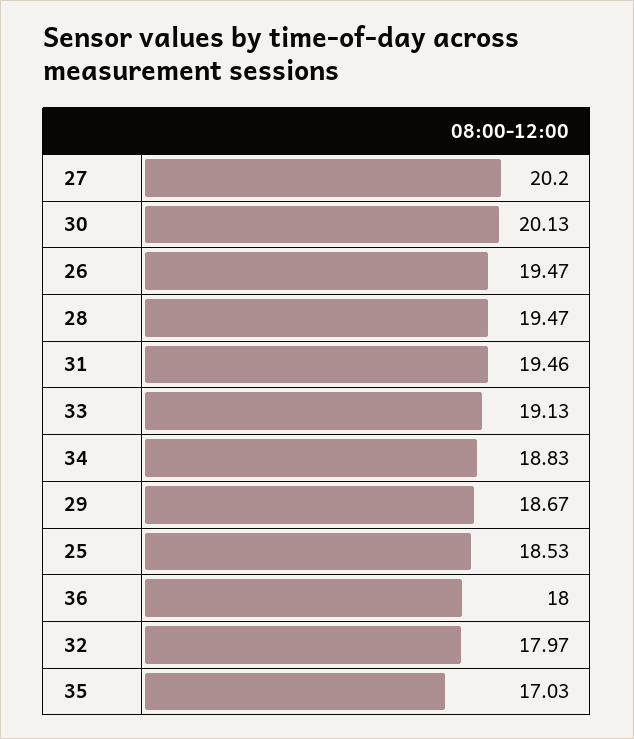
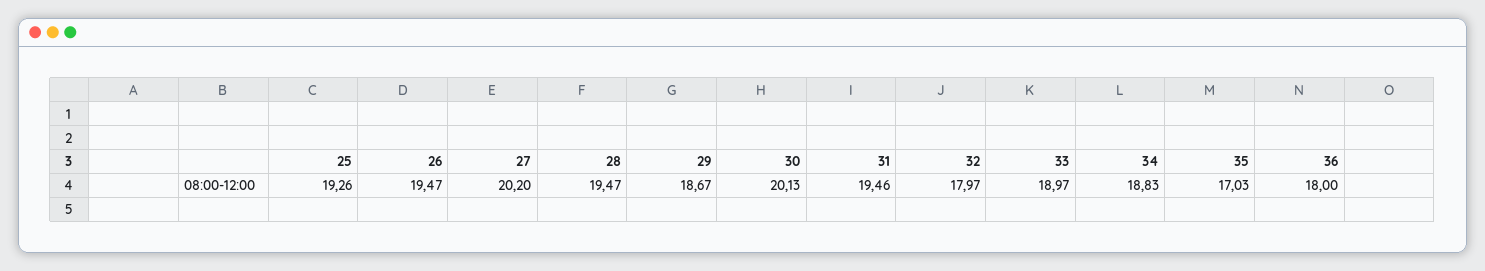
  {
    "27": 20.2,
    "30": 20.13,
    "26": 19.47,
    "28": 19.47,
    "31": 19.46,
-   "33": 19.13,
+   "33": 18.97,
    "34": 18.83,
    "29": 18.67,
-   "25": 18.53,
+   "25": 19.26,
    "36": 18,
    "32": 17.97,
    "35": 17.03
  }

